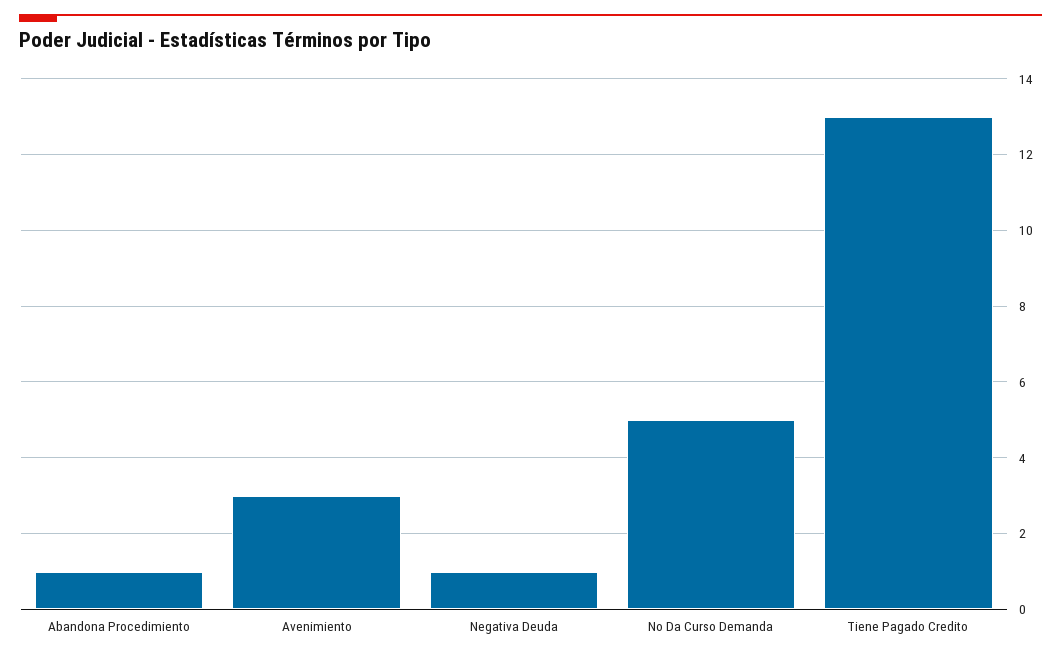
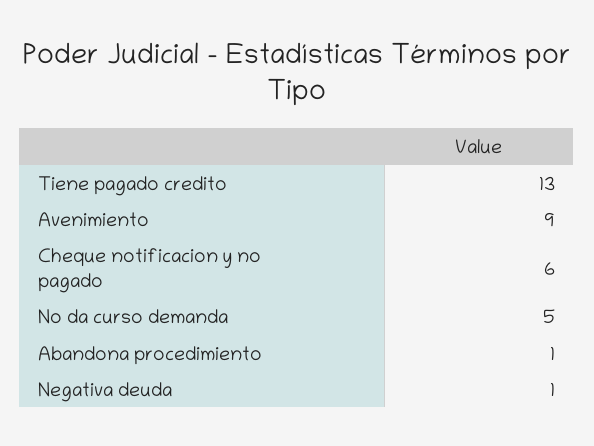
  {
    "Abandona Procedimiento": 1,
-   "Avenimiento": 3,
+   "Avenimiento": 9,
    "Negativa Deuda": 1,
    "No Da Curso Demanda": 5,
-   "Tiene Pagado Credito": 13
+   "Tiene Pagado Credito": 13,
+   "Cheque notificacion y no pagado": 6
  }

